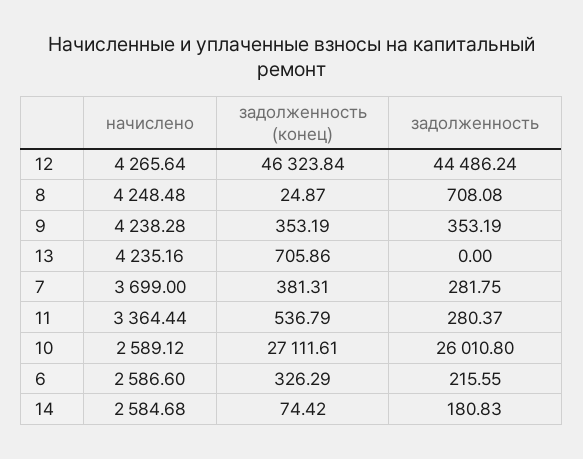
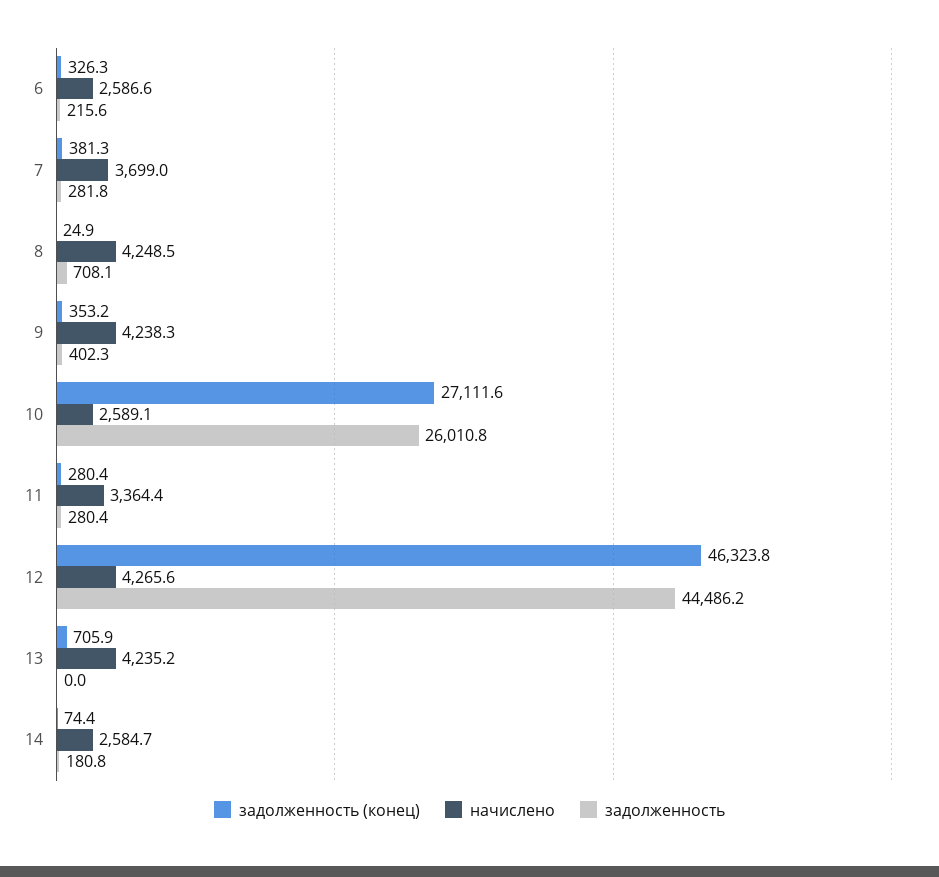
  {
    "начислено": {
      "12": 4265.64,
      "8": 4248.48,
      "9": 4238.28,
      "13": 4235.16,
      "7": 3699,
      "11": 3364.44,
      "10": 2589.12,
      "6": 2586.6,
      "14": 2584.68
    },
    "задолженность (конец)": {
      "12": 46323.84,
      "8": 24.87,
      "9": 353.19,
      "13": 705.86,
      "7": 381.31,
-     "11": 536.79,
+     "11": 280.4,
      "10": 27111.61,
      "6": 326.29,
      "14": 74.42
    },
    "задолженность": {
      "12": 44486.24,
      "8": 708.08,
-     "9": 353.19,
+     "9": 402.3,
      "13": 0,
      "7": 281.75,
      "11": 280.37,
      "10": 26010.8,
      "6": 215.55,
      "14": 180.83
    }
  }

